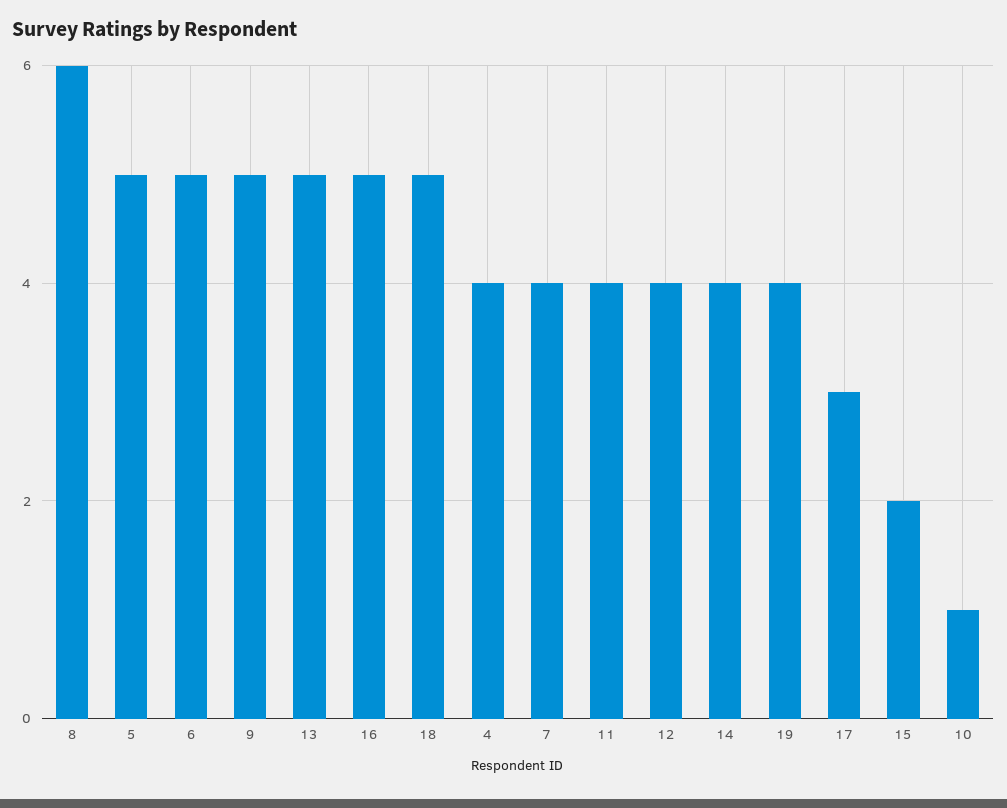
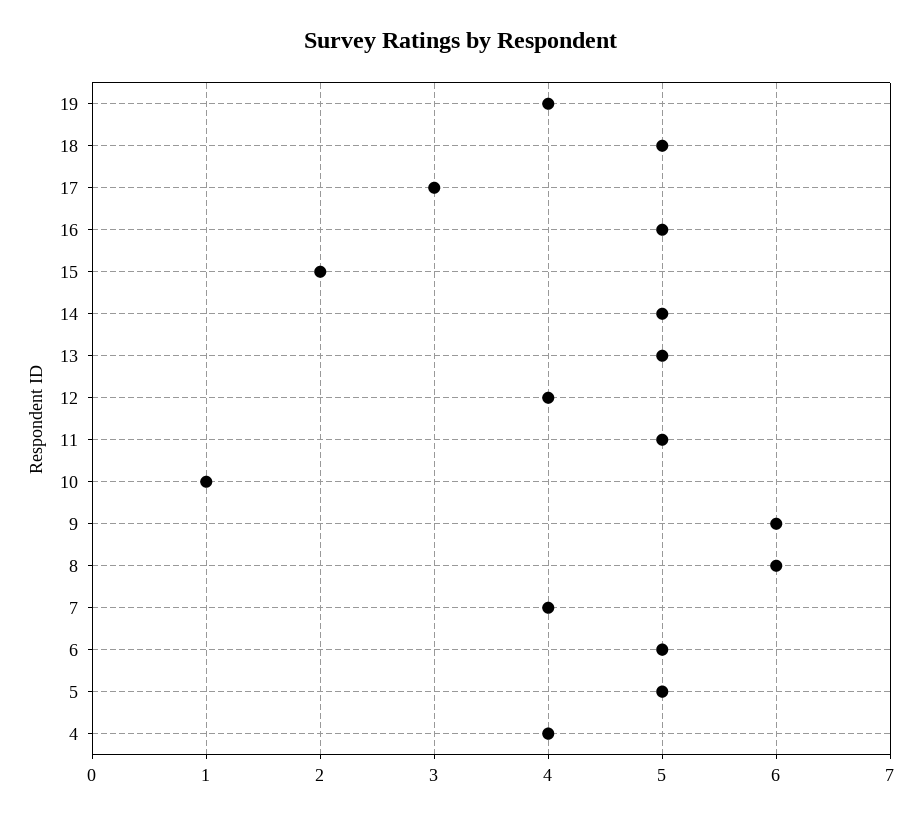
  {
    "8": 6,
    "5": 5,
    "6": 5,
-   "9": 5,
+   "9": 6,
    "13": 5,
    "16": 5,
    "18": 5,
    "4": 4,
    "7": 4,
-   "11": 4,
+   "11": 5,
    "12": 4,
-   "14": 4,
+   "14": 5,
    "19": 4,
    "17": 3,
    "15": 2,
    "10": 1
  }

